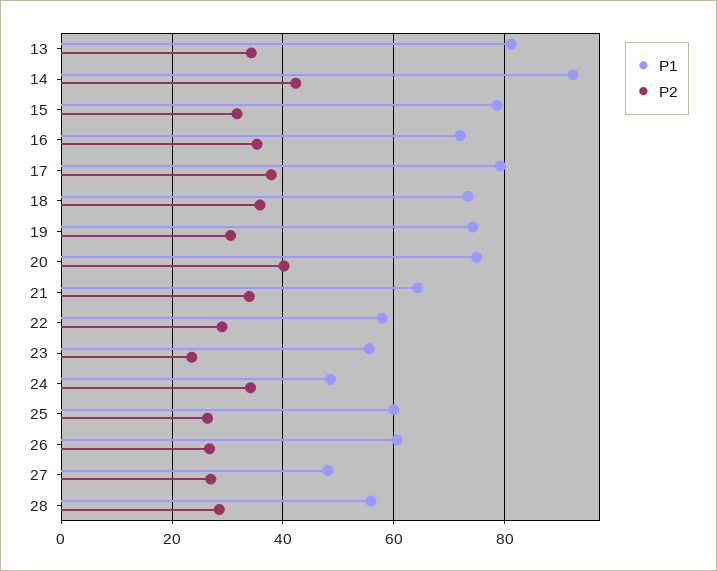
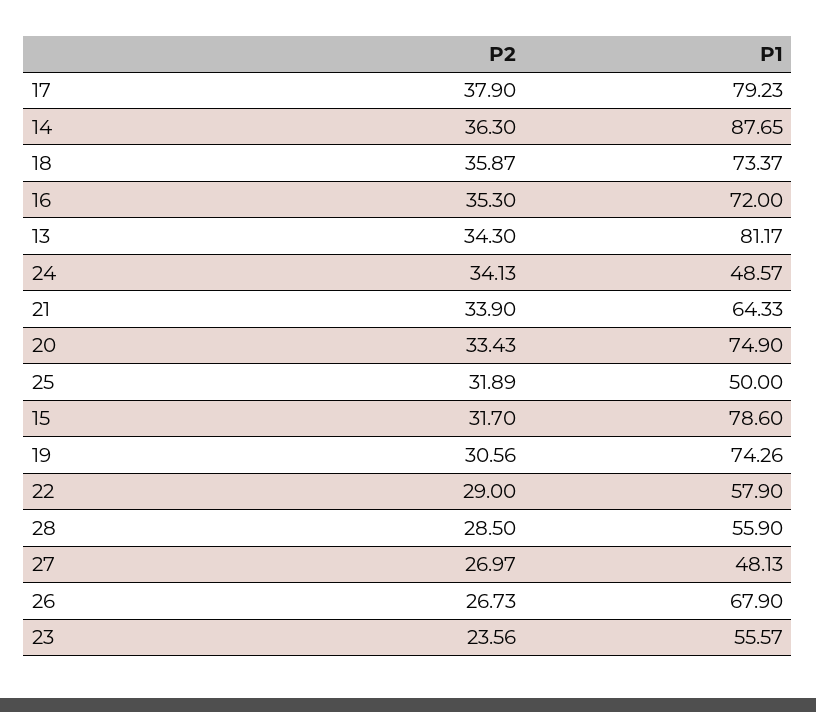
  {
    "P1": {
      "13": 81.17,
-     "14": 92,
+     "14": 87.65,
      "15": 78.6,
      "16": 72,
      "17": 79.23,
      "18": 73.37,
      "19": 74.26,
      "20": 74.9,
      "21": 64.33,
      "22": 57.9,
      "23": 55.57,
      "24": 48.57,
-     "25": 60,
+     "25": 50,
-     "26": 60,
+     "26": 67.9,
      "27": 48.13,
      "28": 55.9
    },
    "P2": {
      "13": 34.3,
-     "14": 42,
+     "14": 36.3,
      "15": 31.7,
      "16": 35.3,
      "17": 37.9,
      "18": 35.87,
      "19": 30.56,
-     "20": 40,
+     "20": 33.43,
      "21": 33.9,
      "22": 29,
      "23": 23.56,
      "24": 34.13,
-     "25": 26,
+     "25": 31.89,
      "26": 26.73,
      "27": 26.97,
      "28": 28.5
    }
  }

